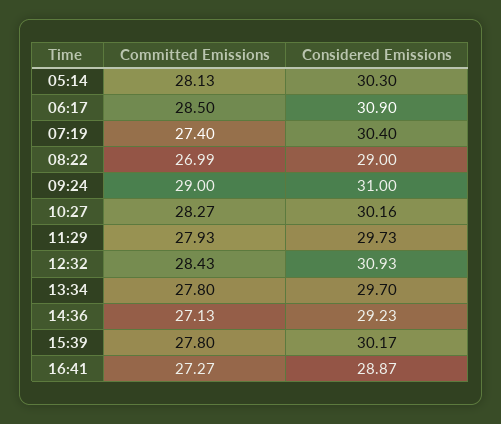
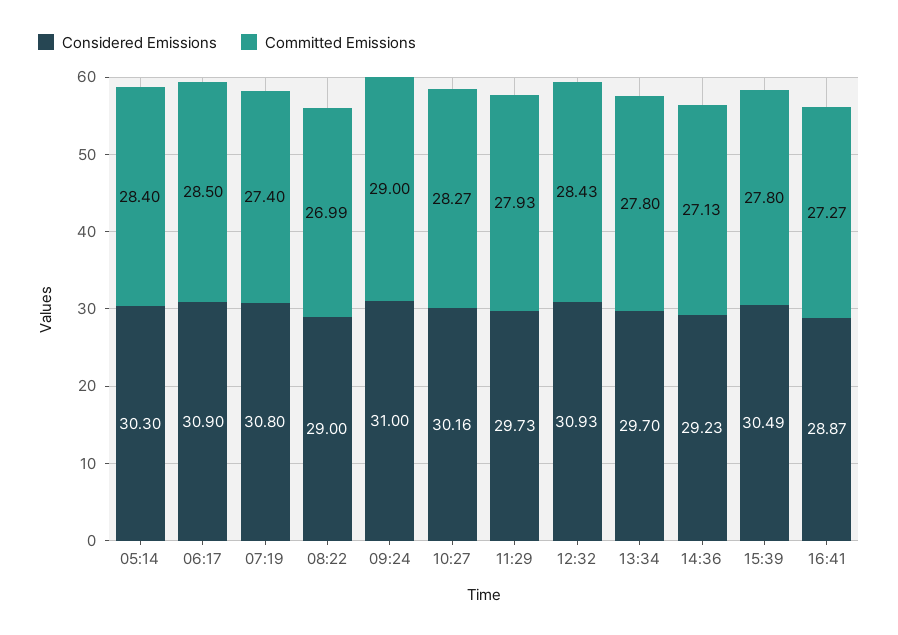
  {
    "Committed Emissions": {
-     "05:14": 28.13,
+     "05:14": 28.4,
      "06:17": 28.5,
      "07:19": 27.4,
      "08:22": 26.99,
      "09:24": 29,
      "10:27": 28.27,
      "11:29": 27.93,
      "12:32": 28.43,
      "13:34": 27.8,
      "14:36": 27.13,
      "15:39": 27.8,
      "16:41": 27.27
    },
    "Considered Emissions": {
      "05:14": 30.3,
      "06:17": 30.9,
-     "07:19": 30.4,
+     "07:19": 30.8,
      "08:22": 29,
      "09:24": 31,
      "10:27": 30.16,
      "11:29": 29.73,
      "12:32": 30.93,
      "13:34": 29.7,
      "14:36": 29.23,
-     "15:39": 30.17,
+     "15:39": 30.49,
      "16:41": 28.87
    }
  }

